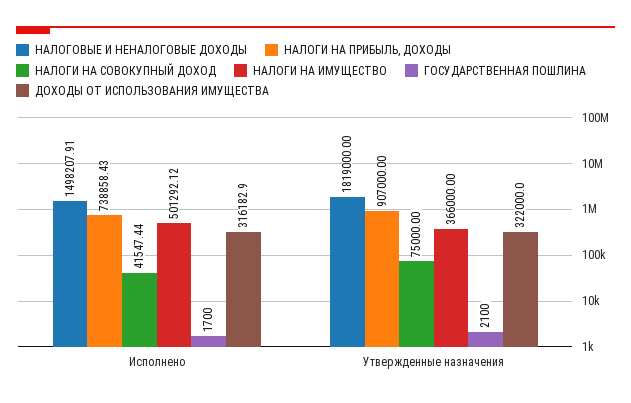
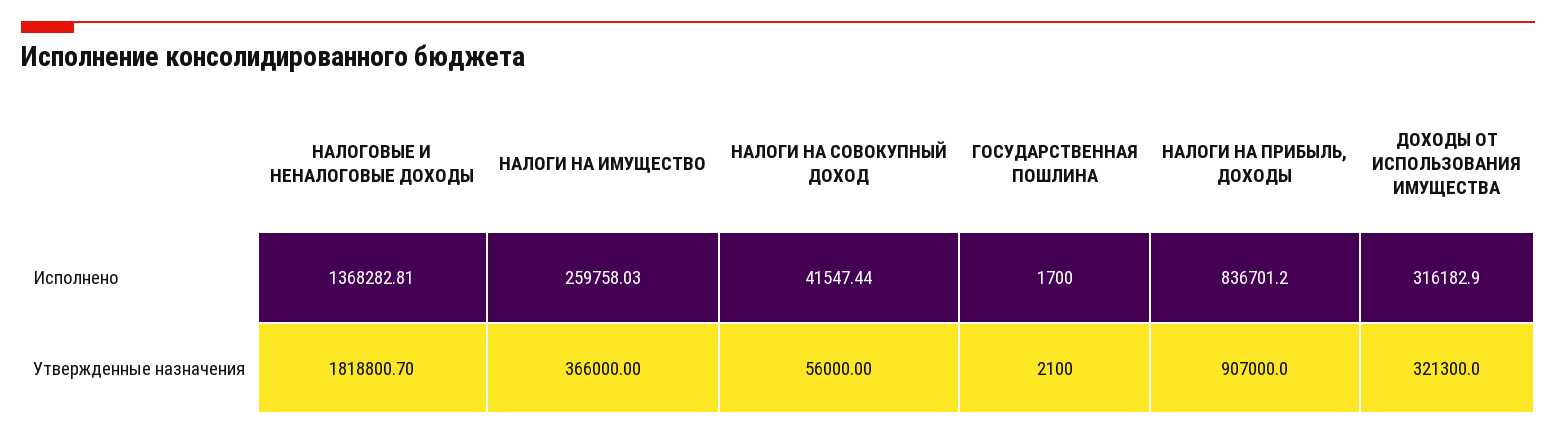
  {
    "НАЛОГОВЫЕ И НЕНАЛОГОВЫЕ ДОХОДЫ": {
-     "Исполнено": 1498207.91,
+     "Исполнено": 1368282.81,
-     "Утвержденные назначения": 1819000
+     "Утвержденные назначения": 1818800.7
    },
    "НАЛОГИ НА ПРИБЫЛЬ, ДОХОДЫ": {
-     "Исполнено": 738858.43,
+     "Исполнено": 836701.2,
      "Утвержденные назначения": 907000
    },
    "НАЛОГИ НА СОВОКУПНЫЙ ДОХОД": {
      "Исполнено": 41547.44,
-     "Утвержденные назначения": 75000
+     "Утвержденные назначения": 56000
    },
    "НАЛОГИ НА ИМУЩЕСТВО": {
-     "Исполнено": 501292.12,
+     "Исполнено": 259758.03,
      "Утвержденные назначения": 366000
    },
    "ГОСУДАРСТВЕННАЯ ПОШЛИНА": {
      "Исполнено": 1700,
      "Утвержденные назначения": 2100
    },
    "ДОХОДЫ ОТ ИСПОЛЬЗОВАНИЯ ИМУЩЕСТВА": {
      "Исполнено": 316182.9,
-     "Утвержденные назначения": 322000
+     "Утвержденные назначения": 321300
    }
  }

